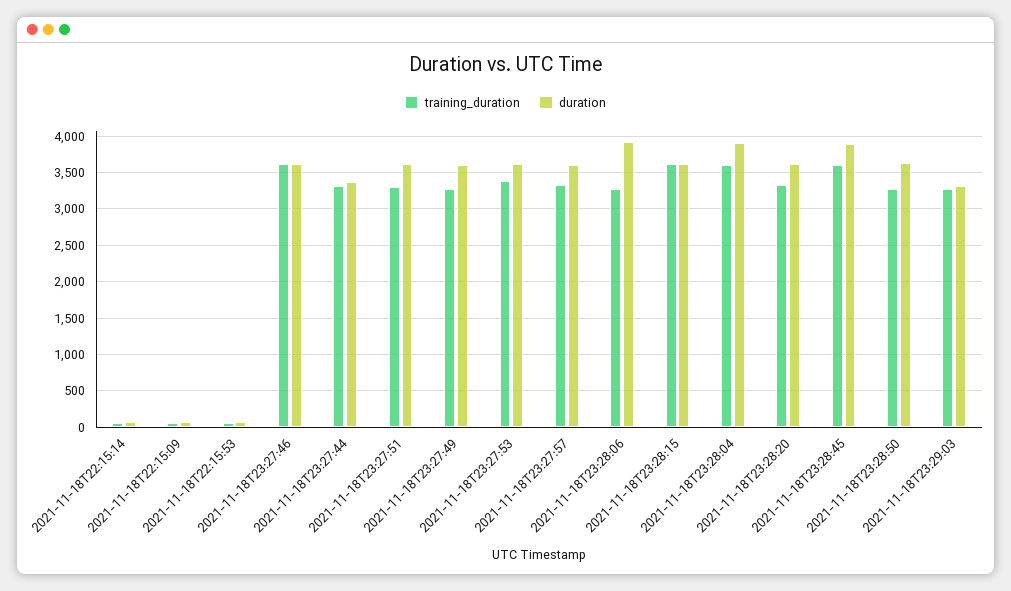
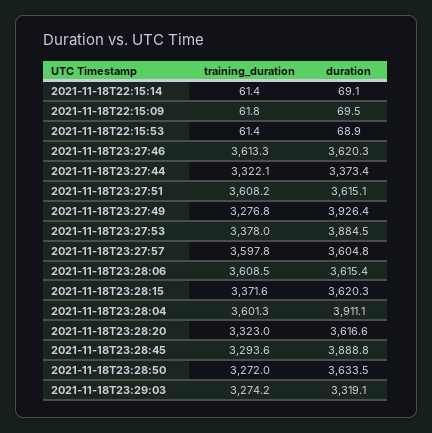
  {
    "training_duration": {
      "2021-11-18T22:15:14": 61.4,
      "2021-11-18T22:15:09": 61.8,
      "2021-11-18T22:15:53": 61.4,
      "2021-11-18T23:27:46": 3613.3,
      "2021-11-18T23:27:44": 3322.1,
-     "2021-11-18T23:27:51": 3300,
+     "2021-11-18T23:27:51": 3608.2,
      "2021-11-18T23:27:49": 3276.8,
      "2021-11-18T23:27:53": 3378,
-     "2021-11-18T23:27:57": 3300,
+     "2021-11-18T23:27:57": 3597.8,
-     "2021-11-18T23:28:06": 3300,
+     "2021-11-18T23:28:06": 3608.5,
-     "2021-11-18T23:28:15": 3600,
+     "2021-11-18T23:28:15": 3371.6,
      "2021-11-18T23:28:04": 3601.3,
      "2021-11-18T23:28:20": 3323,
-     "2021-11-18T23:28:45": 3600,
+     "2021-11-18T23:28:45": 3293.6,
      "2021-11-18T23:28:50": 3272,
      "2021-11-18T23:29:03": 3274.2
    },
    "duration": {
      "2021-11-18T22:15:14": 69.1,
      "2021-11-18T22:15:09": 69.5,
      "2021-11-18T22:15:53": 68.9,
      "2021-11-18T23:27:46": 3620.3,
      "2021-11-18T23:27:44": 3373.4,
      "2021-11-18T23:27:51": 3615.1,
-     "2021-11-18T23:27:49": 3600,
+     "2021-11-18T23:27:49": 3926.4,
-     "2021-11-18T23:27:53": 3600,
+     "2021-11-18T23:27:53": 3884.5,
      "2021-11-18T23:27:57": 3604.8,
-     "2021-11-18T23:28:06": 3900,
+     "2021-11-18T23:28:06": 3615.4,
      "2021-11-18T23:28:15": 3620.3,
      "2021-11-18T23:28:04": 3911.1,
      "2021-11-18T23:28:20": 3616.6,
      "2021-11-18T23:28:45": 3888.8,
      "2021-11-18T23:28:50": 3633.5,
      "2021-11-18T23:29:03": 3319.1
    }
  }

